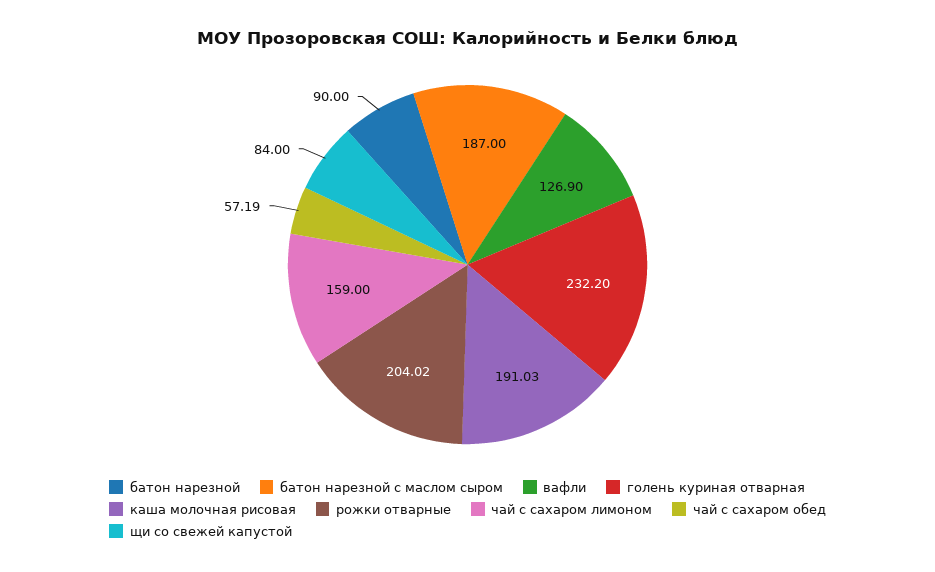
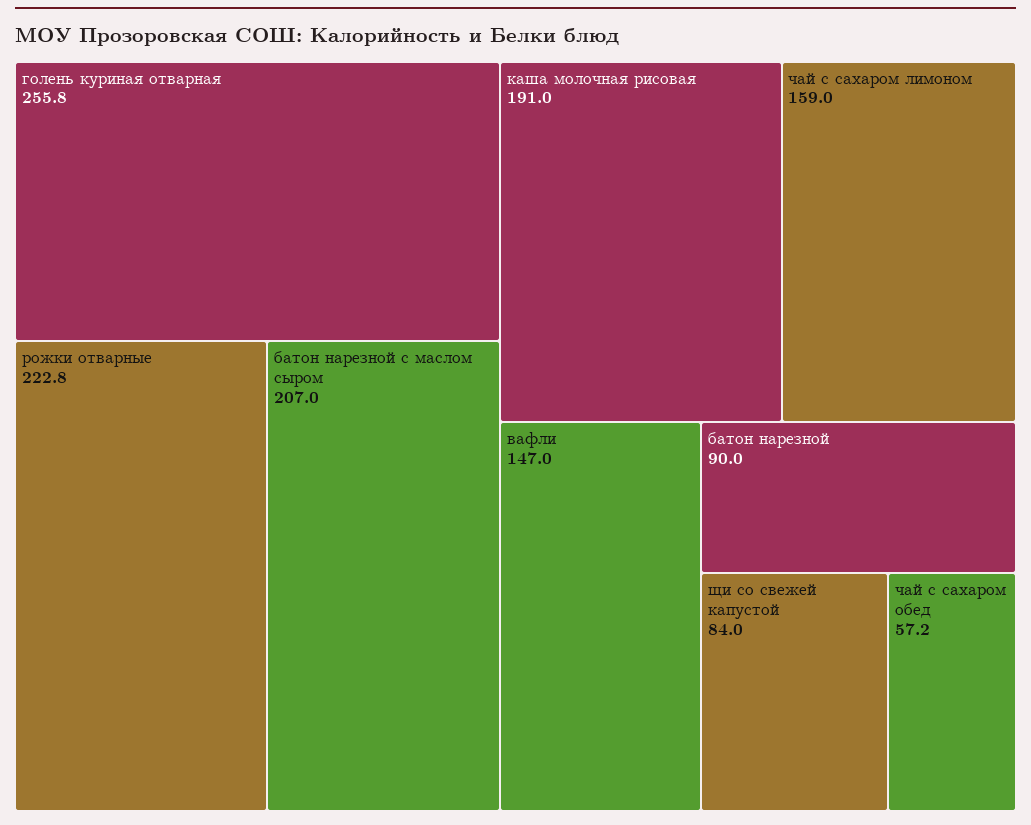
  {
    "батон нарезной": 90,
-   "батон нарезной с маслом сыром": 187,
+   "батон нарезной с маслом сыром": 207,
-   "вафли": 126.9,
+   "вафли": 147,
-   "голень куриная отварная": 232.2,
+   "голень куриная отварная": 255.8,
    "каша молочная рисовая": 191.03,
-   "рожки отварные": 204.02,
+   "рожки отварные": 222.8,
    "чай с сахаром лимоном": 159,
    "чай с сахаром обед": 57.19,
    "щи со свежей капустой": 84
  }

